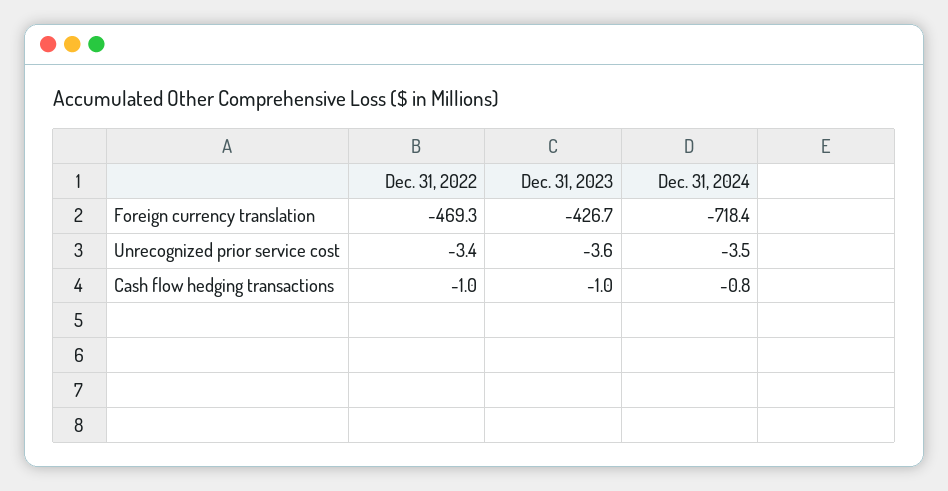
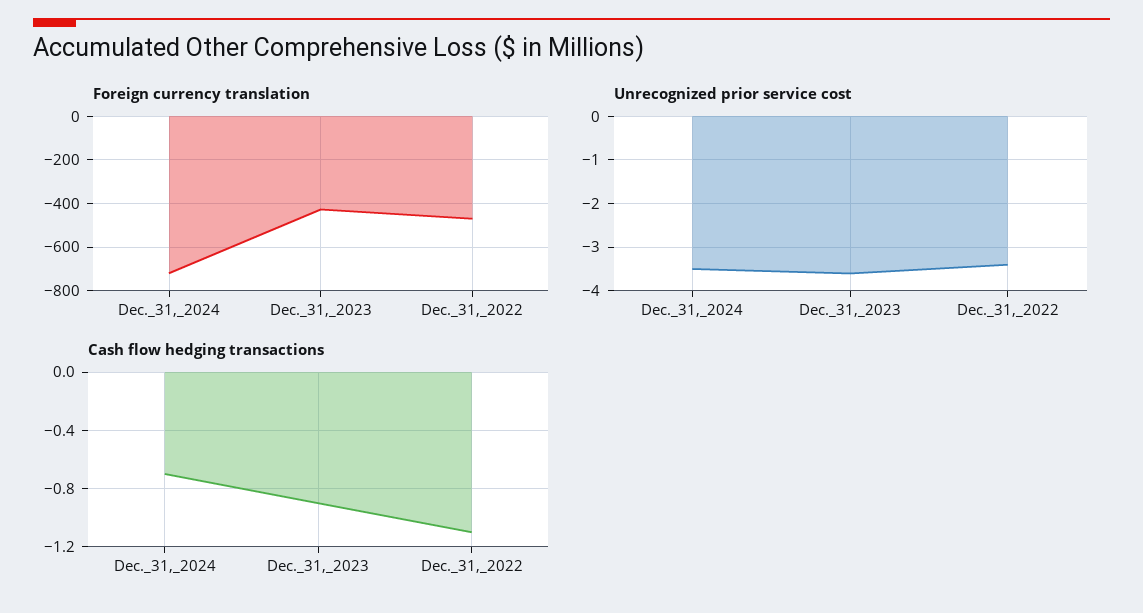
  {
    "Foreign currency translation": {
      "Dec. 31, 2022": -469.3,
      "Dec. 31, 2023": -426.7,
      "Dec. 31, 2024": -718.4
    },
    "Unrecognized prior service cost": {
      "Dec. 31, 2022": -3.4,
      "Dec. 31, 2023": -3.6,
      "Dec. 31, 2024": -3.5
    },
    "Cash flow hedging transactions": {
-     "Dec. 31, 2022": -1,
+     "Dec. 31, 2022": -1.1,
-     "Dec. 31, 2023": -1,
+     "Dec. 31, 2023": -0.9,
-     "Dec. 31, 2024": -0.8
+     "Dec. 31, 2024": -0.7
    }
  }

